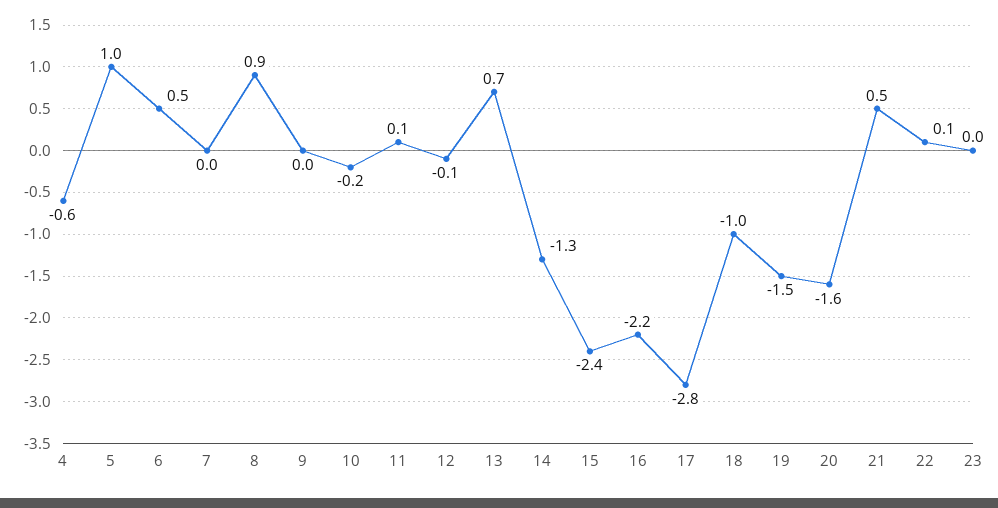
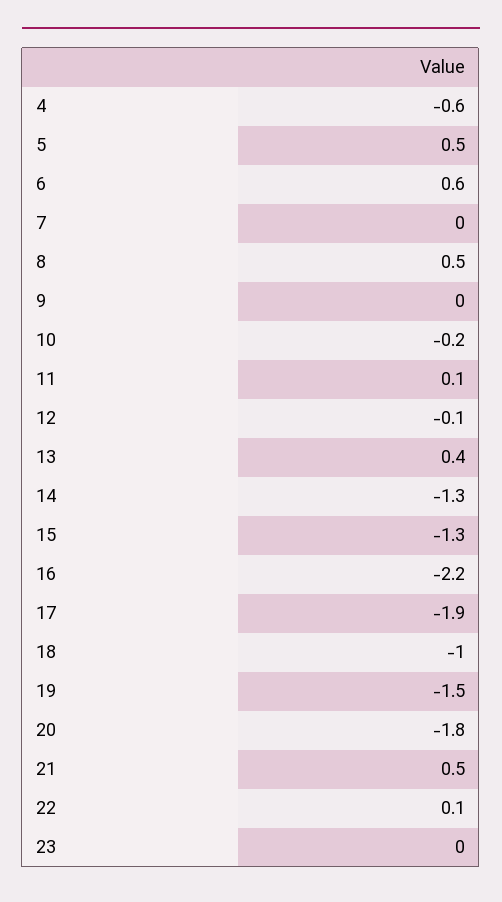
  {
    "4": -0.6,
-   "5": 1,
+   "5": 0.5,
-   "6": 0.5,
+   "6": 0.6,
    "7": 0,
-   "8": 0.9,
+   "8": 0.5,
    "9": 0,
    "10": -0.2,
    "11": 0.1,
    "12": -0.1,
-   "13": 0.7,
+   "13": 0.4,
    "14": -1.3,
-   "15": -2.4,
+   "15": -1.3,
    "16": -2.2,
-   "17": -2.8,
+   "17": -1.9,
    "18": -1,
    "19": -1.5,
-   "20": -1.6,
+   "20": -1.8,
    "21": 0.5,
    "22": 0.1,
    "23": 0
  }

